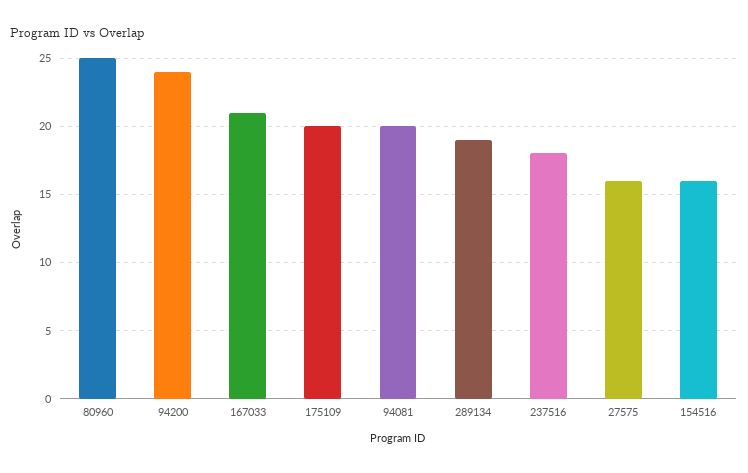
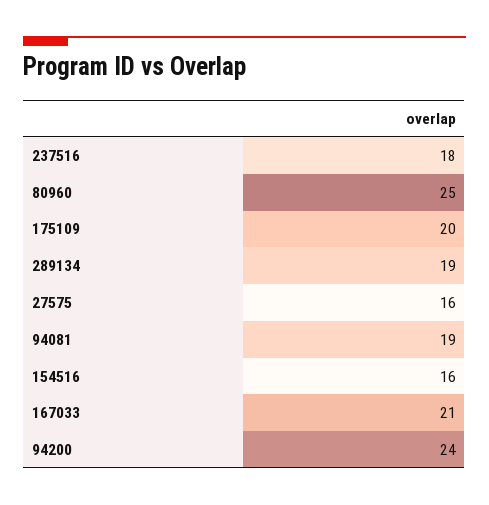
  {
    "80960": 25,
    "94200": 24,
    "167033": 21,
    "175109": 20,
-   "94081": 20,
+   "94081": 19,
    "289134": 19,
    "237516": 18,
    "27575": 16,
    "154516": 16
  }

